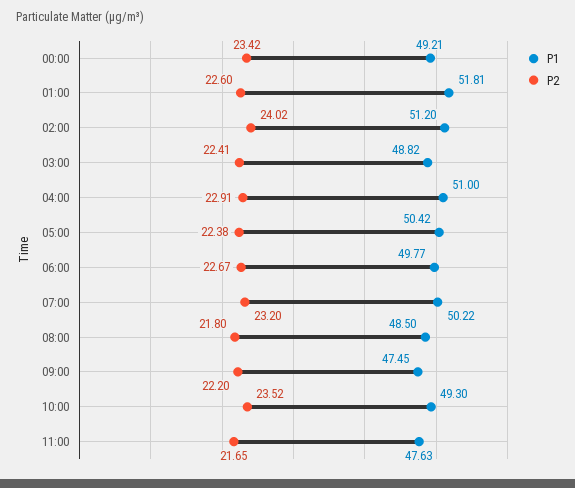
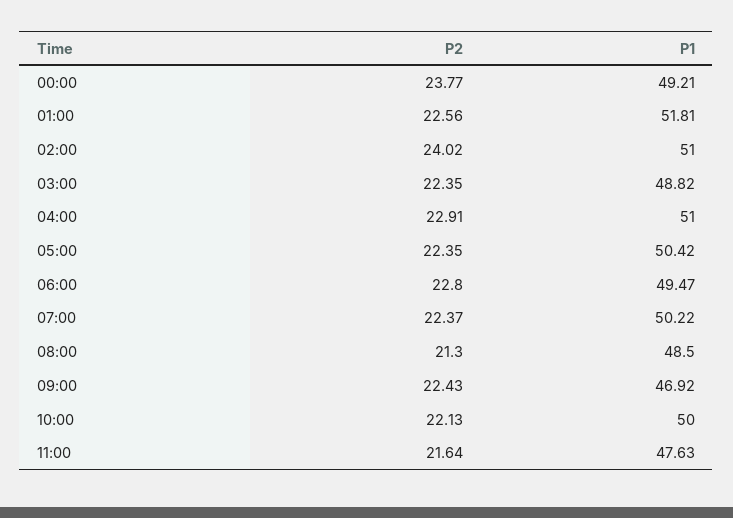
  {
    "P1": {
      "00:00": 49.21,
      "01:00": 51.81,
-     "02:00": 51.2,
+     "02:00": 51,
      "03:00": 48.82,
      "04:00": 51,
      "05:00": 50.42,
-     "06:00": 49.77,
+     "06:00": 49.47,
      "07:00": 50.22,
      "08:00": 48.5,
-     "09:00": 47.45,
+     "09:00": 46.92,
-     "10:00": 49.3,
+     "10:00": 50,
      "11:00": 47.63
    },
    "P2": {
-     "00:00": 23.42,
+     "00:00": 23.77,
-     "01:00": 22.6,
+     "01:00": 22.56,
      "02:00": 24.02,
-     "03:00": 22.41,
+     "03:00": 22.35,
      "04:00": 22.91,
-     "05:00": 22.38,
+     "05:00": 22.35,
-     "06:00": 22.67,
+     "06:00": 22.8,
-     "07:00": 23.2,
+     "07:00": 22.37,
-     "08:00": 21.8,
+     "08:00": 21.3,
-     "09:00": 22.2,
+     "09:00": 22.43,
-     "10:00": 23.52,
+     "10:00": 22.13,
-     "11:00": 21.65
+     "11:00": 21.64
    }
  }

